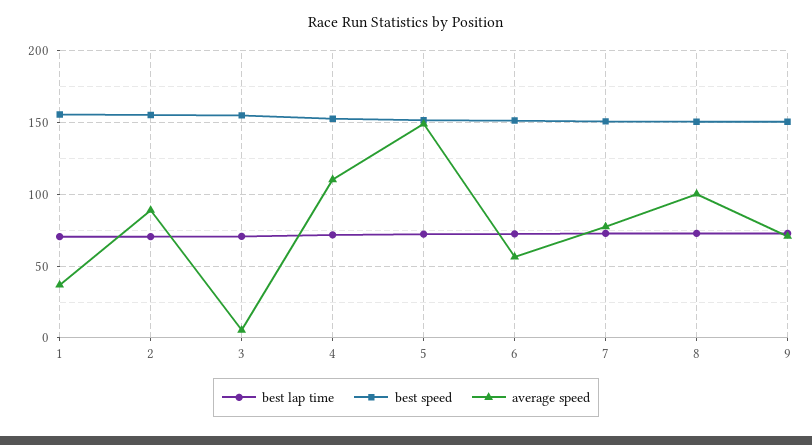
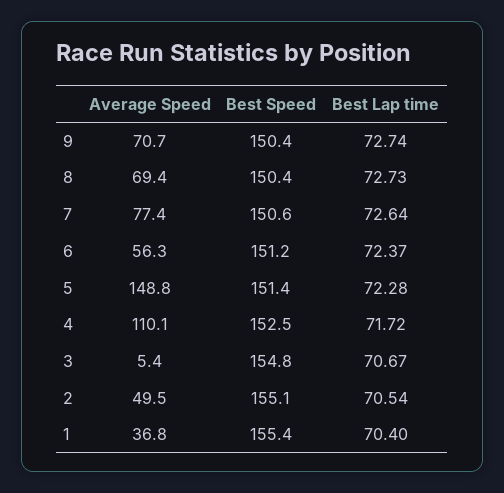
  {
    "best lap time": {
      "1": 70.4,
      "2": 70.54,
      "3": 70.67,
      "4": 71.72,
      "5": 72.28,
      "6": 72.37,
      "7": 72.64,
      "8": 72.73,
      "9": 72.74
    },
    "best speed": {
      "1": 155.4,
      "2": 155.1,
      "3": 154.8,
      "4": 152.5,
      "5": 151.4,
      "6": 151.2,
      "7": 150.6,
      "8": 150.4,
      "9": 150.4
    },
    "average speed": {
      "1": 36.8,
-     "2": 90,
+     "2": 49.5,
      "3": 5.4,
      "4": 110.1,
      "5": 148.8,
      "6": 56.3,
      "7": 77.4,
-     "8": 100,
+     "8": 69.4,
      "9": 70.7
    }
  }

